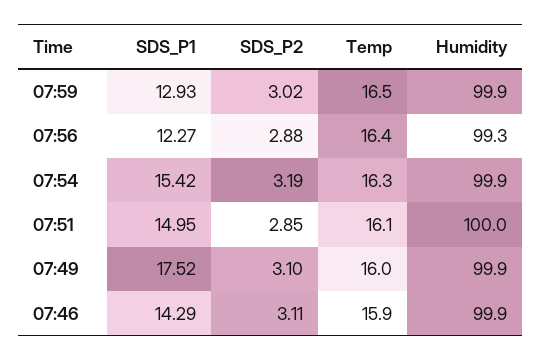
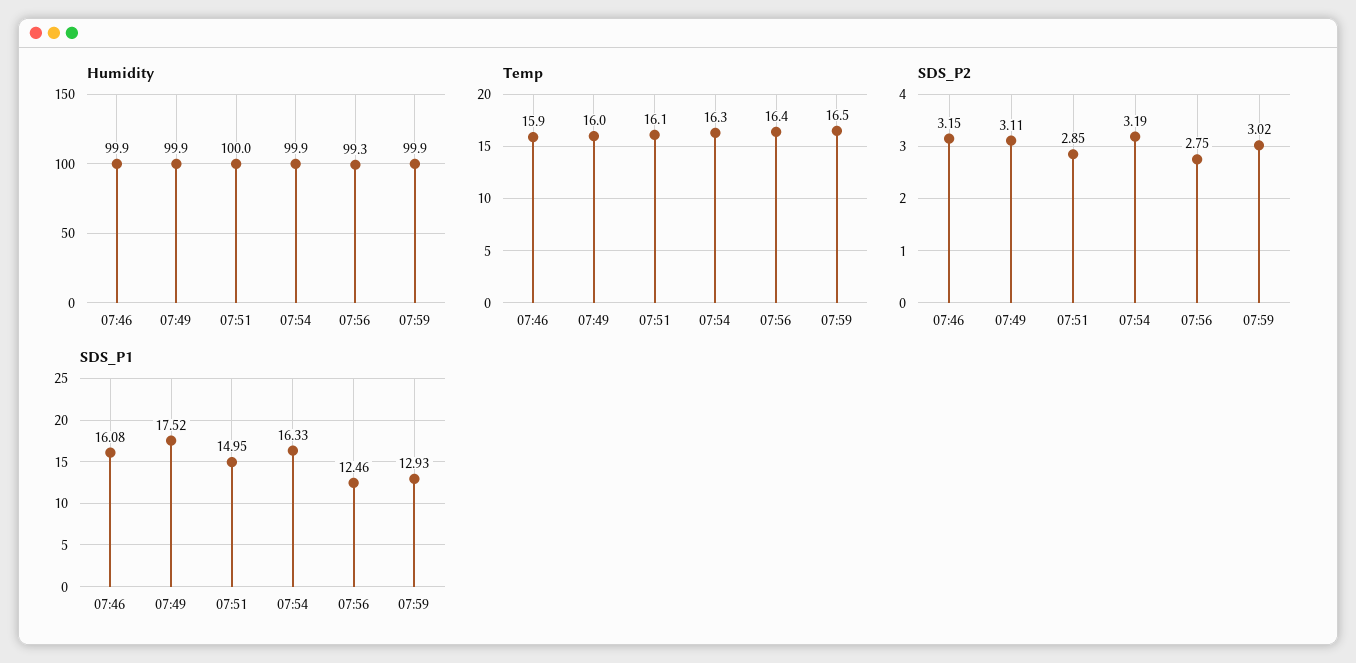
  {
    "SDS_P1": {
      "07:59": 12.93,
-     "07:56": 12.27,
+     "07:56": 12.46,
-     "07:54": 15.42,
+     "07:54": 16.33,
      "07:51": 14.95,
      "07:49": 17.52,
-     "07:46": 14.29
+     "07:46": 16.08
    },
    "SDS_P2": {
      "07:59": 3.02,
-     "07:56": 2.88,
+     "07:56": 2.75,
      "07:54": 3.19,
      "07:51": 2.85,
-     "07:49": 3.1,
+     "07:49": 3.11,
-     "07:46": 3.11
+     "07:46": 3.15
    },
    "Temp": {
      "07:59": 16.5,
      "07:56": 16.4,
      "07:54": 16.3,
      "07:51": 16.1,
      "07:49": 16,
      "07:46": 15.9
    },
    "Humidity": {
      "07:59": 99.9,
      "07:56": 99.3,
      "07:54": 99.9,
      "07:51": 100,
      "07:49": 99.9,
      "07:46": 99.9
    }
  }

